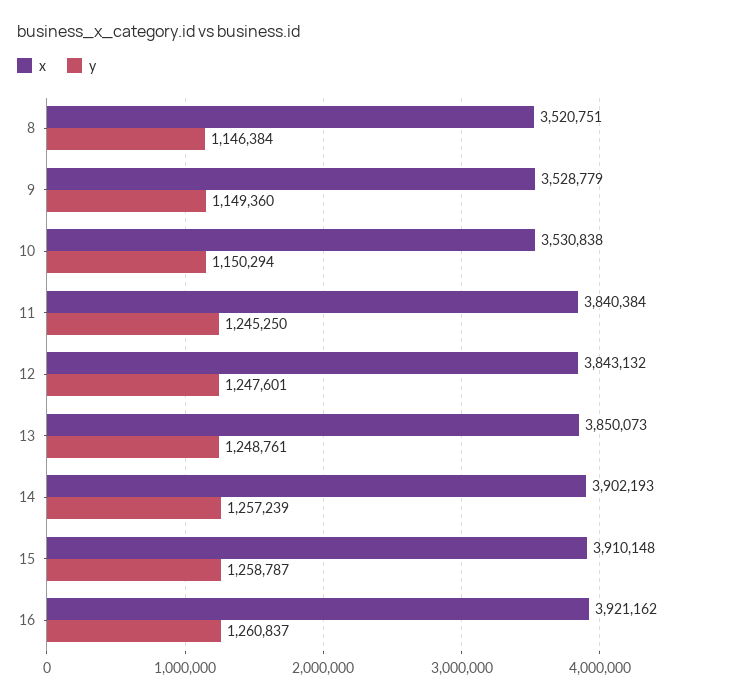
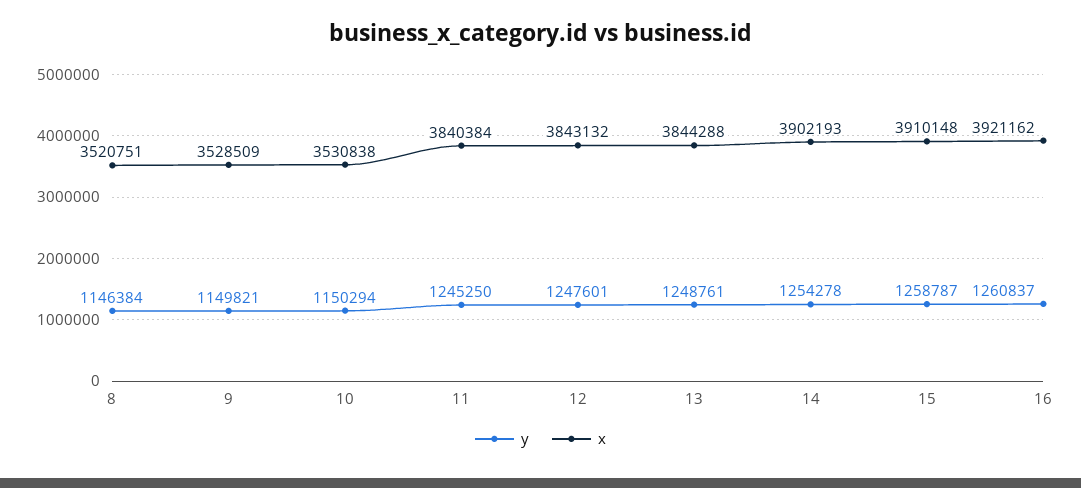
  {
    "x": {
      "8": 3520751,
-     "9": 3528779,
+     "9": 3528509,
      "10": 3530838,
      "11": 3840384,
      "12": 3843132,
-     "13": 3850073,
+     "13": 3844288,
      "14": 3902193,
      "15": 3910148,
      "16": 3921162
    },
    "y": {
      "8": 1146384,
-     "9": 1149360,
+     "9": 1149821,
      "10": 1150294,
      "11": 1245250,
      "12": 1247601,
      "13": 1248761,
-     "14": 1257239,
+     "14": 1254278,
      "15": 1258787,
      "16": 1260837
    }
  }

